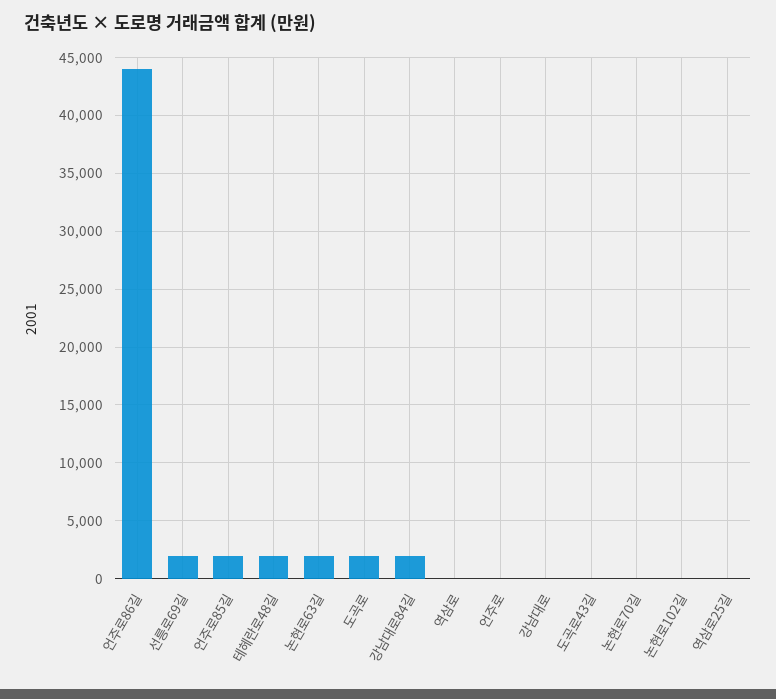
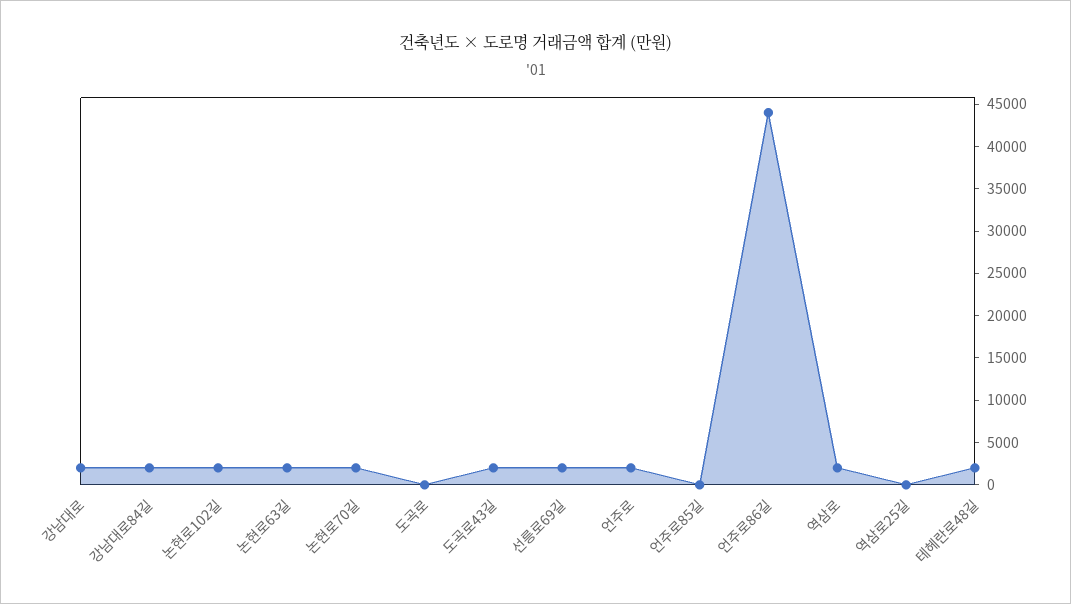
  {
    "언주로86길": 44000,
    "선릉로69길": 2000,
-   "언주로85길": 2000,
+   "언주로85길": 0,
    "테헤란로48길": 2000,
    "논현로63길": 2000,
-   "도곡로": 2000,
+   "도곡로": 0,
    "강남대로84길": 2000,
-   "역삼로": 0,
+   "역삼로": 2000,
-   "언주로": 0,
+   "언주로": 2000,
-   "강남대로": 0,
+   "강남대로": 2000,
-   "도곡로43길": 0,
+   "도곡로43길": 2000,
-   "논현로70길": 0,
+   "논현로70길": 2000,
-   "논현로102길": 0,
+   "논현로102길": 2000,
    "역삼로25길": 0
  }

